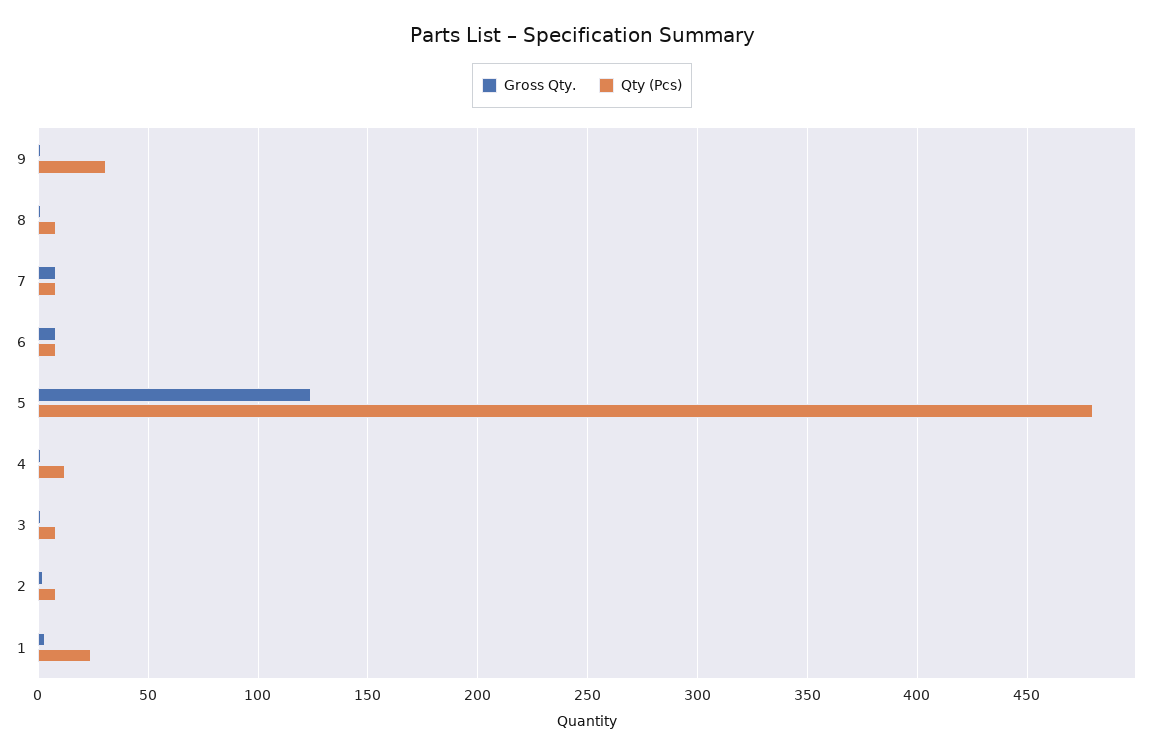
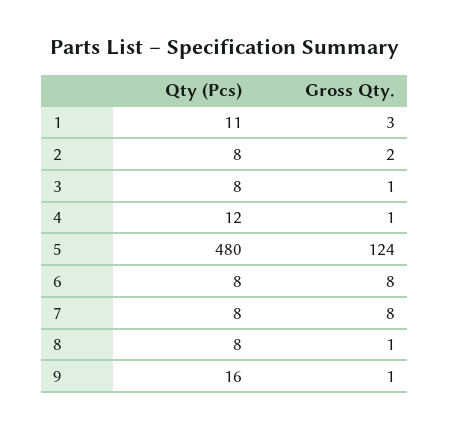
  {
    "Gross Qty.": {
      "9": 1,
      "8": 1,
      "7": 8,
      "6": 8,
      "5": 124,
      "4": 1,
      "3": 1,
      "2": 2,
      "1": 3
    },
    "Qty (Pcs)": {
-     "9": 30,
+     "9": 16,
      "8": 8,
      "7": 8,
      "6": 8,
      "5": 480,
      "4": 12,
      "3": 8,
      "2": 8,
-     "1": 25
+     "1": 11
    }
  }

